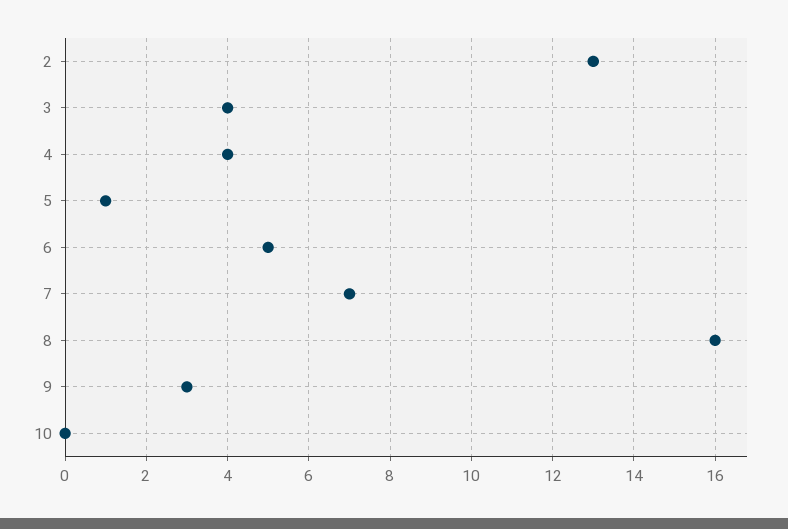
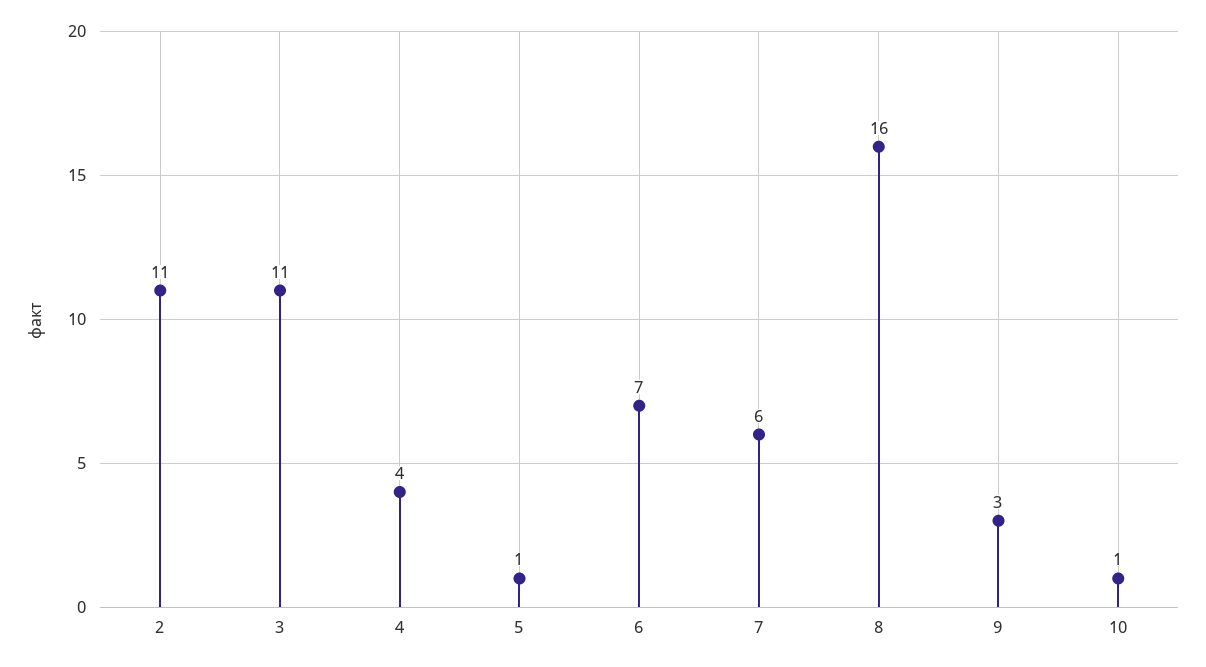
  {
-   "2": 13,
+   "2": 11,
-   "3": 4,
+   "3": 11,
    "4": 4,
    "5": 1,
-   "6": 5,
+   "6": 7,
-   "7": 7,
+   "7": 6,
    "8": 16,
    "9": 3,
-   "10": 0
+   "10": 1
  }

